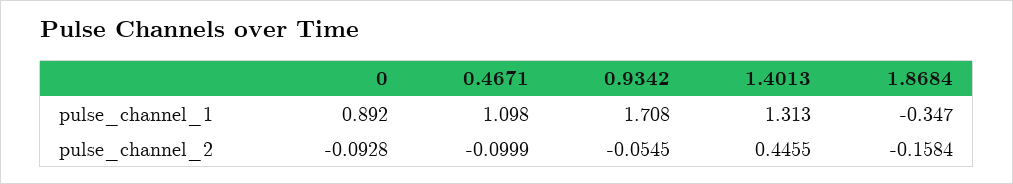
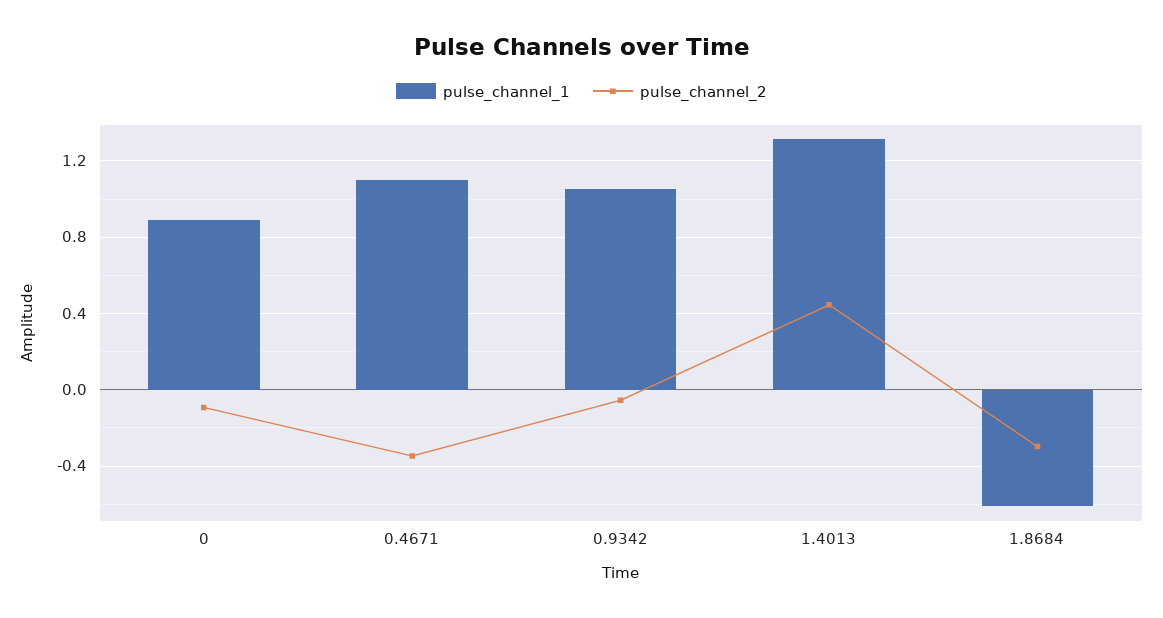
  {
    "pulse_channel_1": {
      "0": 0.892,
      "0.4671": 1.098,
-     "0.9342": 1.708,
+     "0.9342": 1.05,
      "1.4013": 1.313,
-     "1.8684": -0.347
+     "1.8684": -0.6
    },
    "pulse_channel_2": {
      "0": -0.0928,
-     "0.4671": -0.0999,
+     "0.4671": -0.35,
      "0.9342": -0.0545,
      "1.4013": 0.4455,
-     "1.8684": -0.1584
+     "1.8684": -0.3
    }
  }

